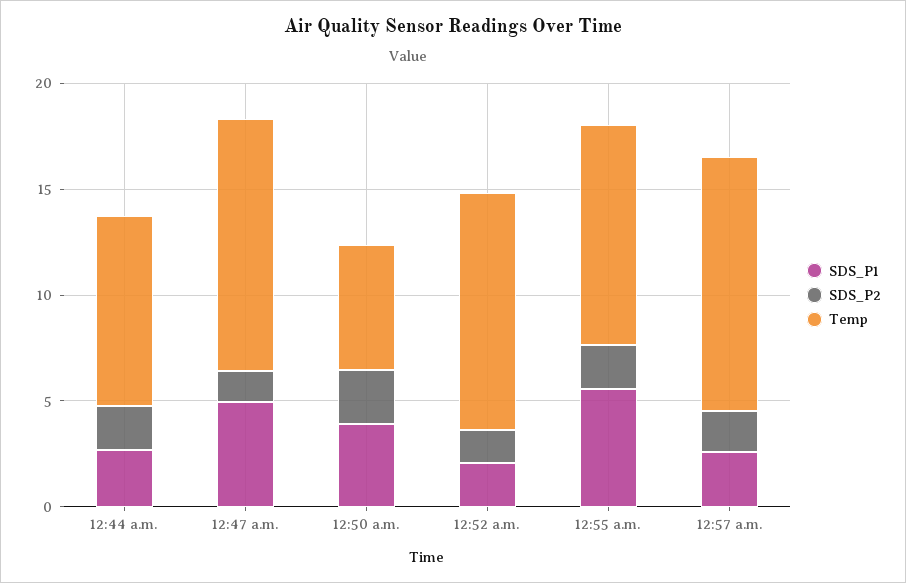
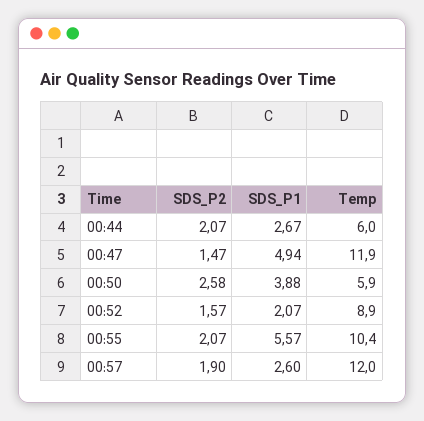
  {
    "SDS_P1": {
      "12:44 a.m.": 2.67,
      "12:47 a.m.": 4.94,
      "12:50 a.m.": 3.88,
      "12:52 a.m.": 2.07,
      "12:55 a.m.": 5.57,
      "12:57 a.m.": 2.6
    },
    "SDS_P2": {
      "12:44 a.m.": 2.07,
      "12:47 a.m.": 1.47,
      "12:50 a.m.": 2.58,
      "12:52 a.m.": 1.57,
      "12:55 a.m.": 2.07,
      "12:57 a.m.": 1.9
    },
    "Temp": {
-     "12:44 a.m.": 9,
+     "12:44 a.m.": 6,
      "12:47 a.m.": 11.9,
      "12:50 a.m.": 5.9,
-     "12:52 a.m.": 11,
+     "12:52 a.m.": 8.9,
      "12:55 a.m.": 10.4,
      "12:57 a.m.": 12
    }
  }

